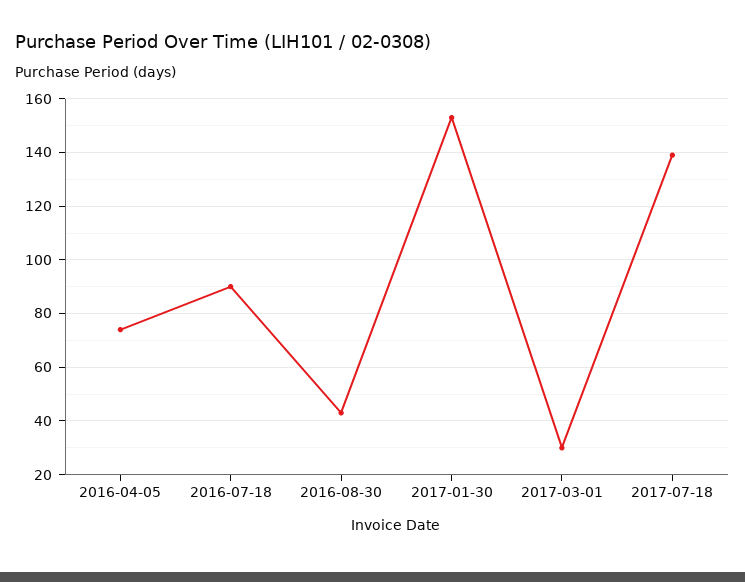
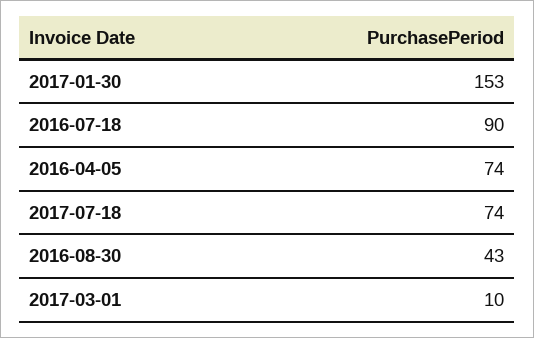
  {
    "2016-04-05": 74,
    "2016-07-18": 90,
    "2016-08-30": 43,
    "2017-01-30": 153,
-   "2017-03-01": 30,
+   "2017-03-01": 10,
-   "2017-07-18": 140
+   "2017-07-18": 74
  }

